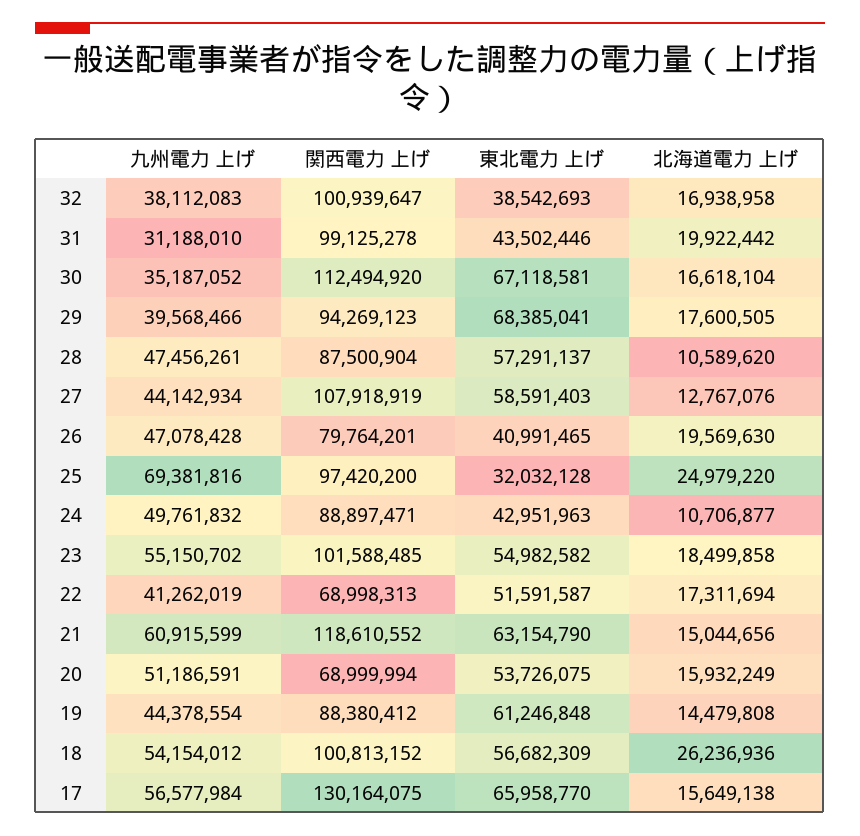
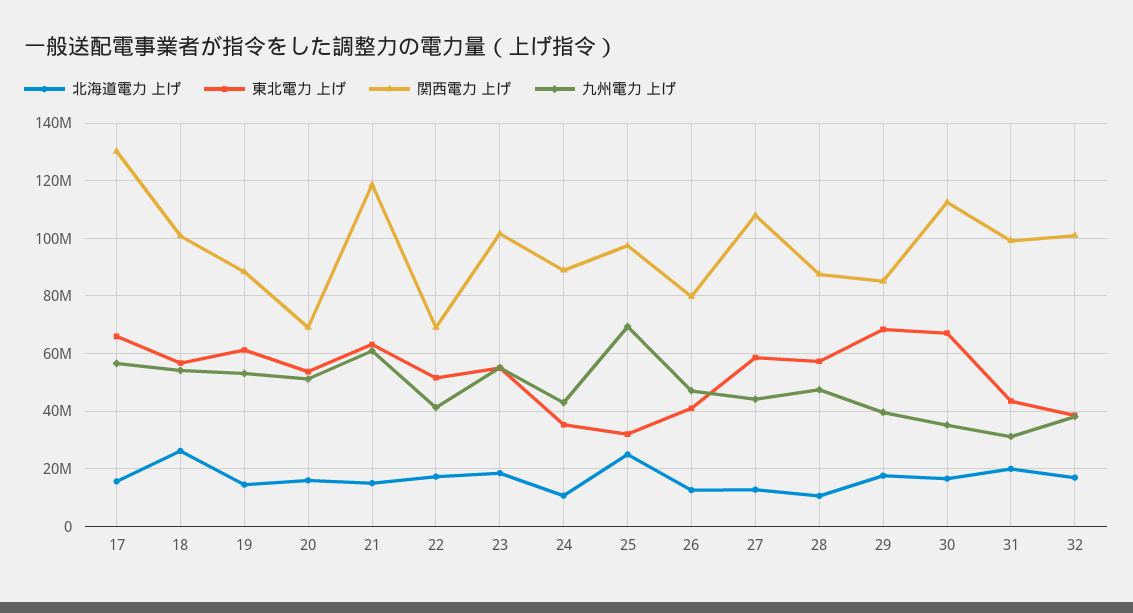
  {
    "九州電力 上げ": {
      "32": 38112083,
      "31": 31188010,
      "30": 35187052,
      "29": 39568466,
      "28": 47456261,
      "27": 44142934,
      "26": 47078428,
      "25": 69381816,
-     "24": 49761832,
+     "24": 42500000,
      "23": 55150702,
      "22": 41262019,
      "21": 60915599,
      "20": 51186591,
-     "19": 44378554,
+     "19": 52500000,
      "18": 54154012,
      "17": 56577984
    },
    "関西電力 上げ": {
      "32": 100939647,
      "31": 99125278,
      "30": 112494920,
-     "29": 94269123,
+     "29": 85000000,
      "28": 87500904,
      "27": 107918919,
      "26": 79764201,
      "25": 97420200,
      "24": 88897471,
      "23": 101588485,
      "22": 68998313,
      "21": 118610552,
      "20": 68999994,
      "19": 88380412,
      "18": 100813152,
      "17": 130164075
    },
    "東北電力 上げ": {
      "32": 38542693,
      "31": 43502446,
      "30": 67118581,
      "29": 68385041,
      "28": 57291137,
      "27": 58591403,
      "26": 40991465,
      "25": 32032128,
-     "24": 42951963,
+     "24": 35000000,
      "23": 54982582,
      "22": 51591587,
      "21": 63154790,
      "20": 53726075,
      "19": 61246848,
      "18": 56682309,
      "17": 65958770
    },
    "北海道電力 上げ": {
      "32": 16938958,
      "31": 19922442,
      "30": 16618104,
      "29": 17600505,
      "28": 10589620,
      "27": 12767076,
-     "26": 19569630,
+     "26": 12500000,
      "25": 24979220,
      "24": 10706877,
      "23": 18499858,
      "22": 17311694,
      "21": 15044656,
      "20": 15932249,
      "19": 14479808,
      "18": 26236936,
      "17": 15649138
    }
  }

